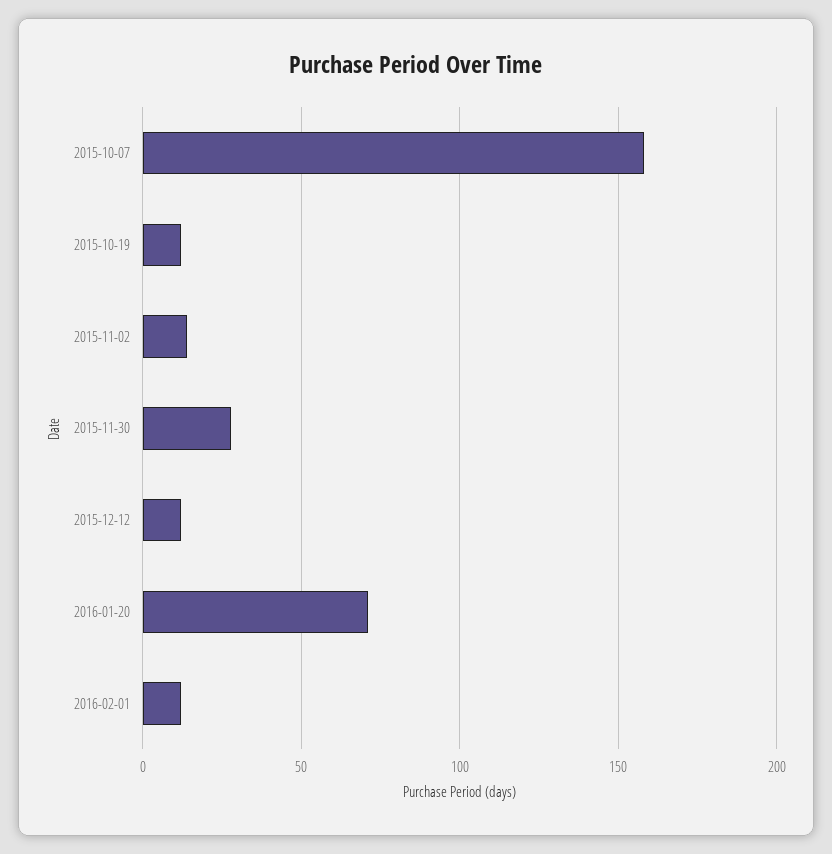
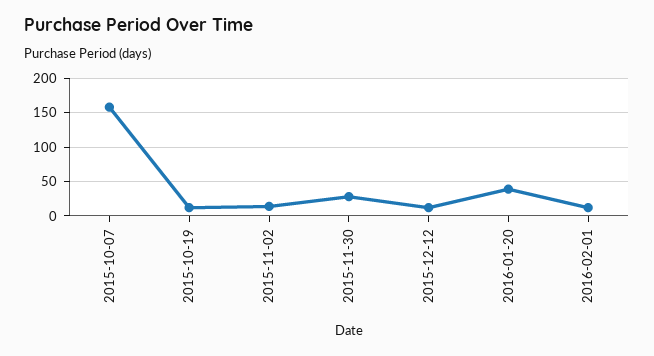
  {
    "2015-10-07": 160,
    "2015-10-19": 10,
    "2015-11-02": 15,
    "2015-11-30": 30,
    "2015-12-12": 10,
-   "2016-01-20": 70,
+   "2016-01-20": 40,
    "2016-02-01": 10
  }

